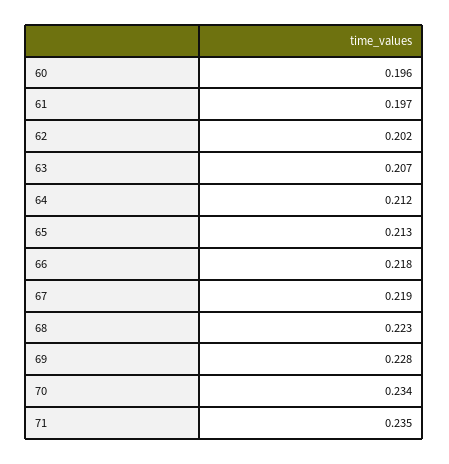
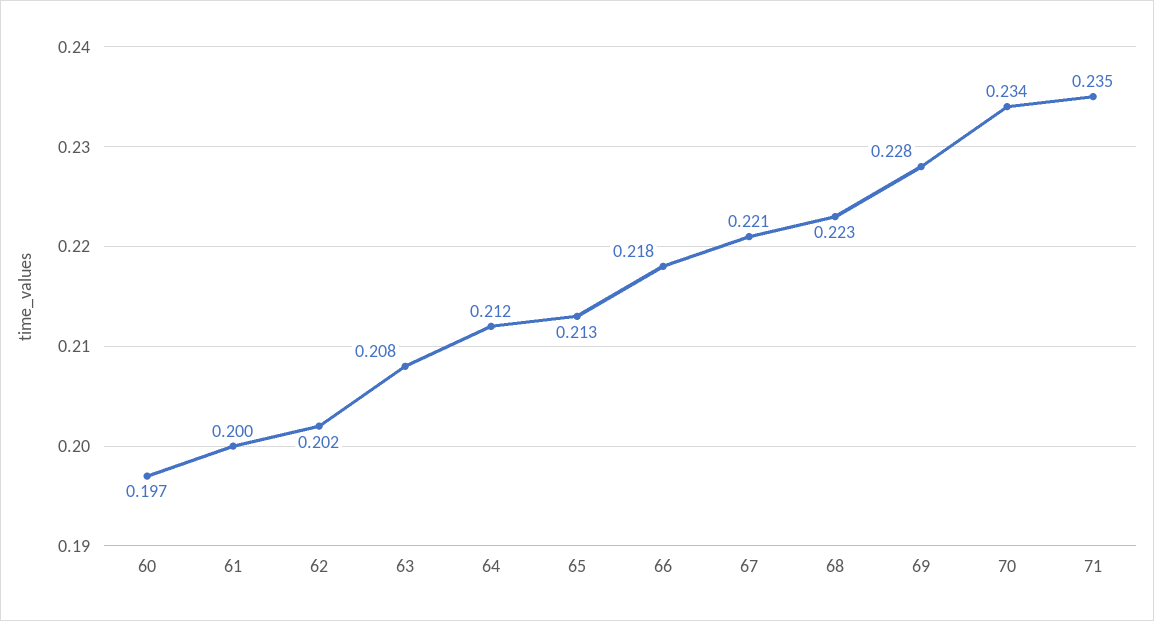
  {
-   "60": 0.196,
+   "60": 0.197,
-   "61": 0.197,
+   "61": 0.2,
    "62": 0.202,
-   "63": 0.207,
+   "63": 0.208,
    "64": 0.212,
    "65": 0.213,
    "66": 0.218,
-   "67": 0.219,
+   "67": 0.221,
    "68": 0.223,
    "69": 0.228,
    "70": 0.234,
    "71": 0.235
  }

